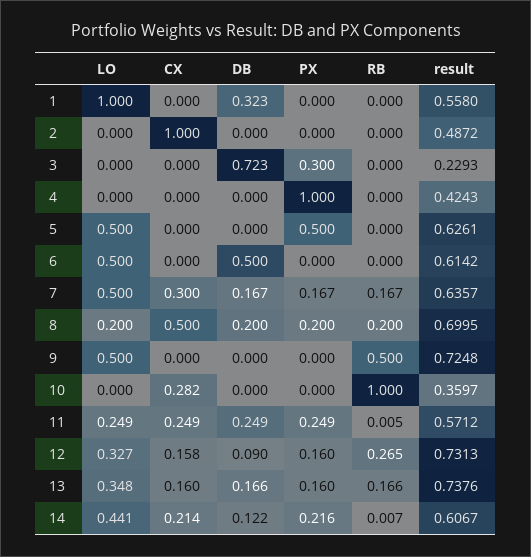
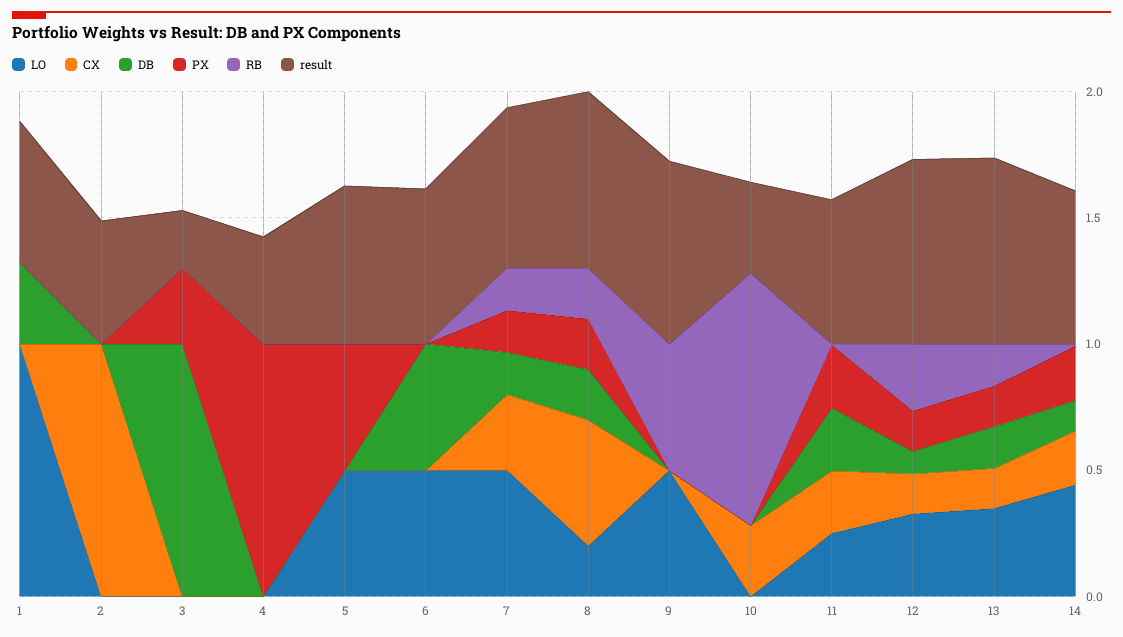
  {
    "LO": {
      "1": 1,
      "2": 0,
      "3": 0,
      "4": 0,
      "5": 0.5,
      "6": 0.5,
      "7": 0.5,
      "8": 0.2,
      "9": 0.5,
      "10": 0,
      "11": 0.249,
      "12": 0.327,
      "13": 0.348,
      "14": 0.441
    },
    "CX": {
      "1": 0,
      "2": 1,
      "3": 0,
      "4": 0,
      "5": 0,
      "6": 0,
      "7": 0.3,
      "8": 0.5,
      "9": 0,
      "10": 0.282,
      "11": 0.249,
      "12": 0.158,
      "13": 0.16,
      "14": 0.214
    },
    "DB": {
      "1": 0.323,
      "2": 0,
-     "3": 0.723,
+     "3": 1,
      "4": 0,
      "5": 0,
      "6": 0.5,
      "7": 0.167,
      "8": 0.2,
      "9": 0,
      "10": 0,
      "11": 0.249,
      "12": 0.09,
      "13": 0.166,
      "14": 0.122
    },
    "PX": {
      "1": 0,
      "2": 0,
      "3": 0.3,
      "4": 1,
      "5": 0.5,
      "6": 0,
      "7": 0.167,
      "8": 0.2,
      "9": 0,
      "10": 0,
      "11": 0.249,
      "12": 0.16,
      "13": 0.16,
      "14": 0.216
    },
    "RB": {
      "1": 0,
      "2": 0,
      "3": 0,
      "4": 0,
      "5": 0,
      "6": 0,
      "7": 0.167,
      "8": 0.2,
      "9": 0.5,
      "10": 1,
      "11": 0.005,
      "12": 0.265,
      "13": 0.166,
      "14": 0.007
    },
    "result": {
      "1": 0.558,
      "2": 0.4872,
      "3": 0.2293,
      "4": 0.4243,
      "5": 0.6261,
      "6": 0.6142,
      "7": 0.6357,
      "8": 0.6995,
      "9": 0.7248,
      "10": 0.3597,
      "11": 0.5712,
      "12": 0.7313,
      "13": 0.7376,
      "14": 0.6067
    }
  }

